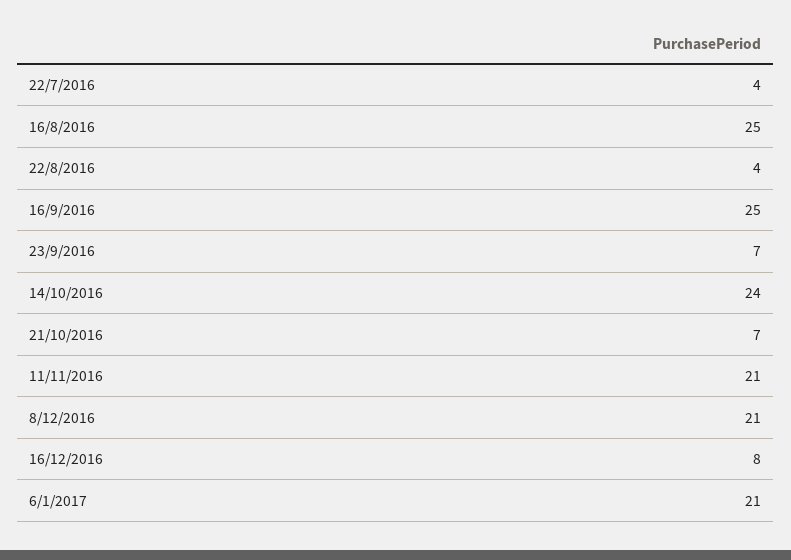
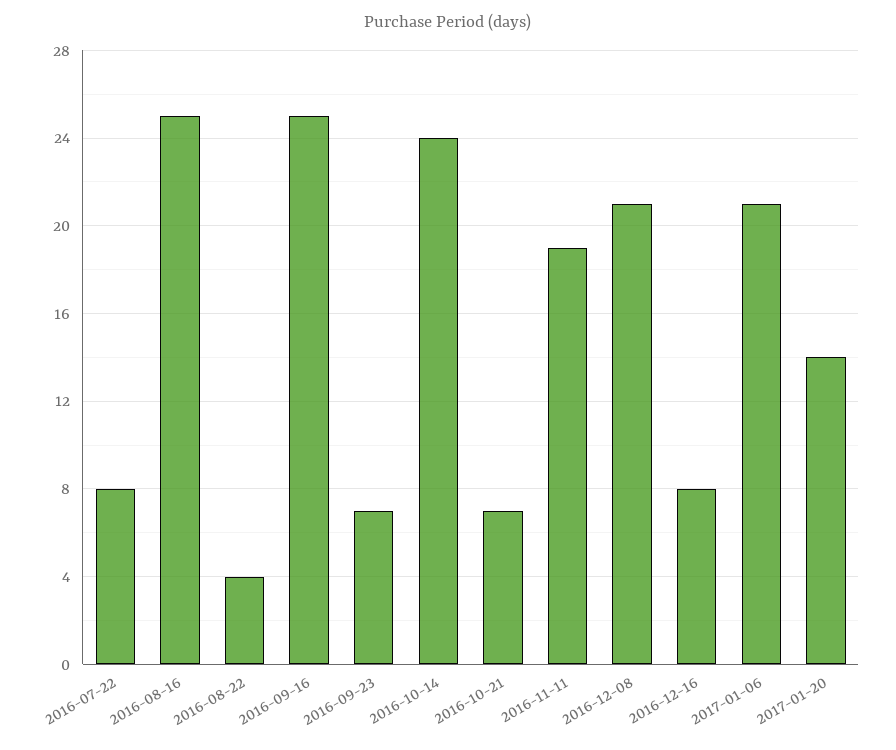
  {
-   "22/7/2016": 4,
+   "22/7/2016": 8,
    "16/8/2016": 25,
    "22/8/2016": 4,
    "16/9/2016": 25,
    "23/9/2016": 7,
    "14/10/2016": 24,
    "21/10/2016": 7,
-   "11/11/2016": 21,
+   "11/11/2016": 19,
    "8/12/2016": 21,
    "16/12/2016": 8,
-   "6/1/2017": 21
+   "6/1/2017": 21,
+   "2017-01-20": 14
  }

